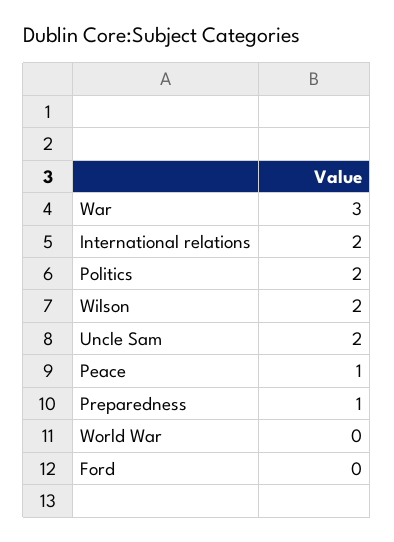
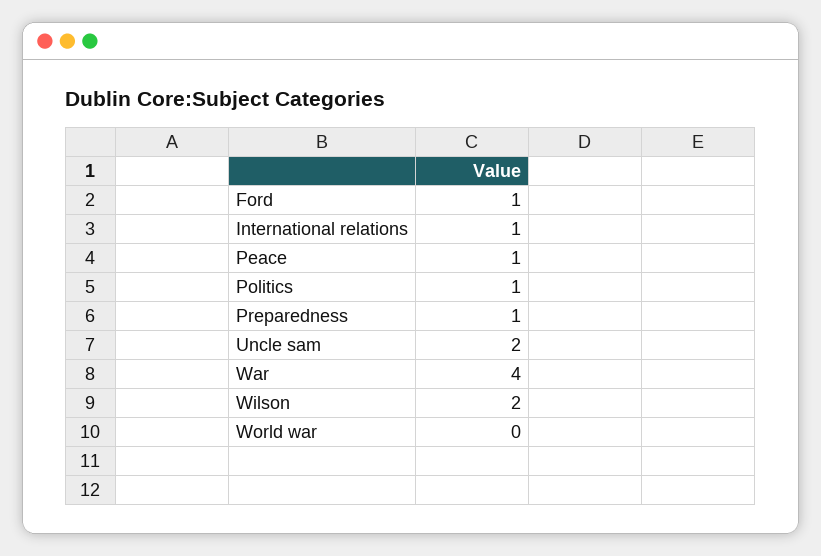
  {
-   "War": 3,
+   "War": 4,
-   "International relations": 2,
+   "International relations": 1,
-   "Politics": 2,
+   "Politics": 1,
    "Wilson": 2,
    "Uncle Sam": 2,
    "Peace": 1,
    "Preparedness": 1,
    "World War": 0,
-   "Ford": 0
+   "Ford": 1
  }

